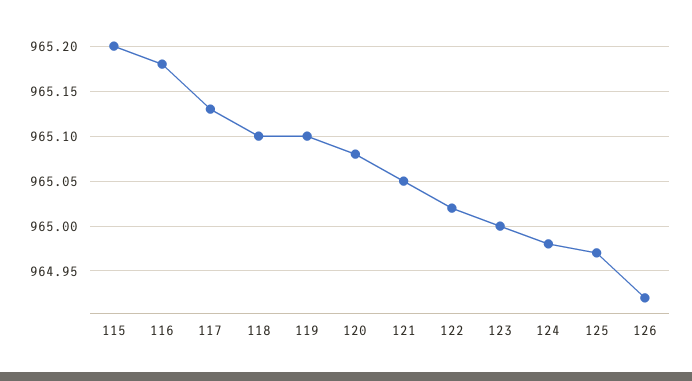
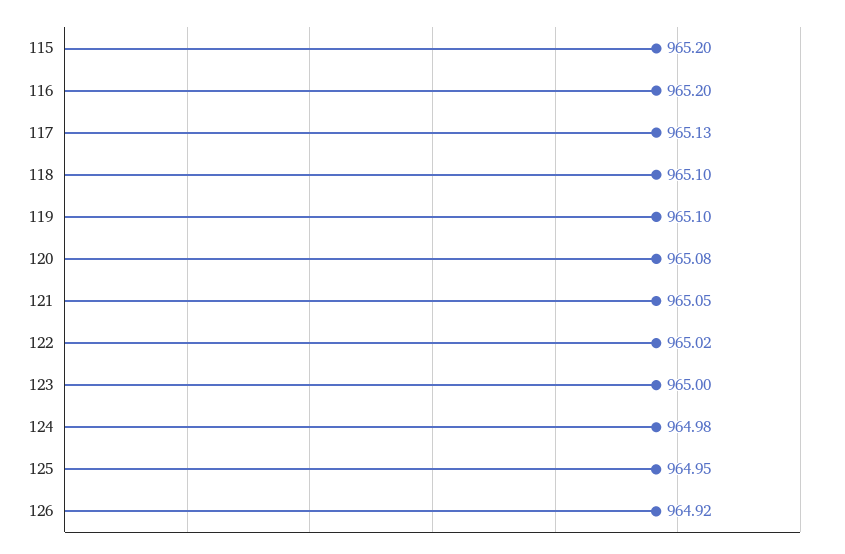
  {
    "115": 965.2,
-   "116": 965.18,
+   "116": 965.2,
    "117": 965.13,
    "118": 965.1,
    "119": 965.1,
    "120": 965.08,
    "121": 965.05,
    "122": 965.02,
    "123": 965,
    "124": 964.98,
-   "125": 964.97,
+   "125": 964.95,
    "126": 964.92
  }

